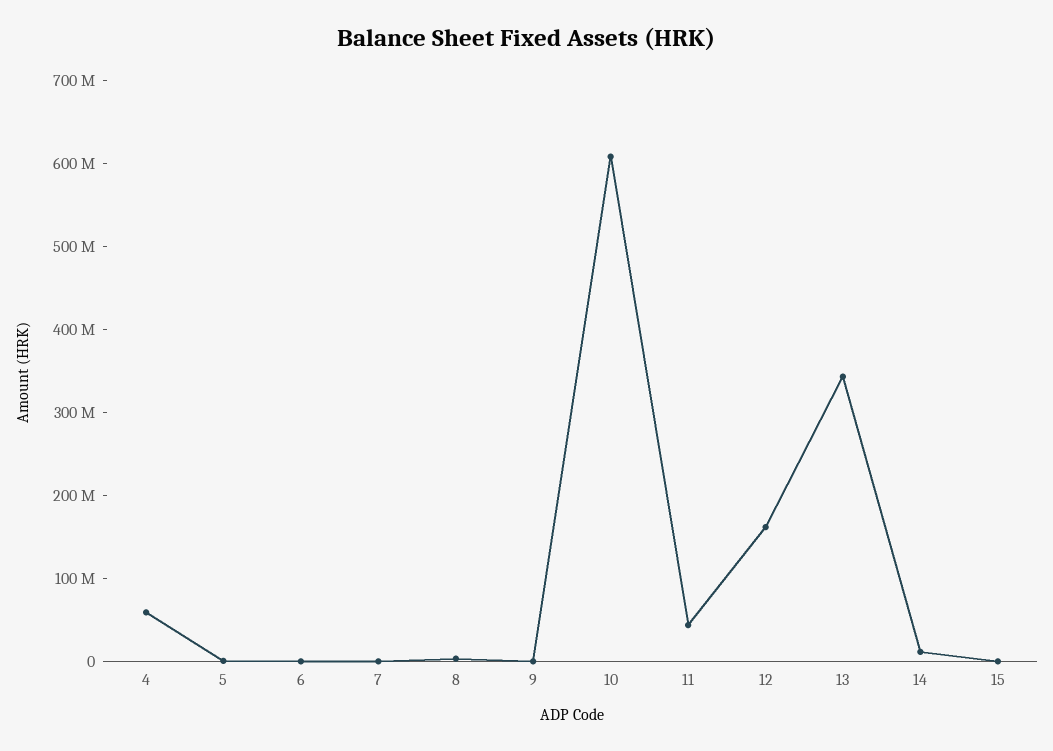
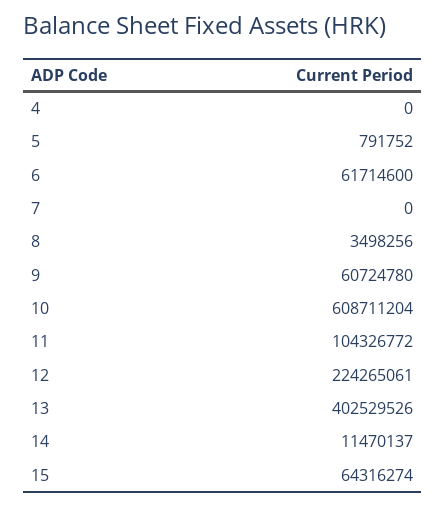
  {
-   "4": 60000000,
+   "4": 0,
    "5": 791752,
-   "6": 0,
+   "6": 61714600,
    "7": 0,
    "8": 3498256,
-   "9": 0,
+   "9": 60724780,
    "10": 608711204,
-   "11": 40000000,
+   "11": 104326772,
-   "12": 160000000,
+   "12": 224265061,
-   "13": 340000000,
+   "13": 402529526,
    "14": 11470137,
-   "15": 0
+   "15": 64316274
  }

